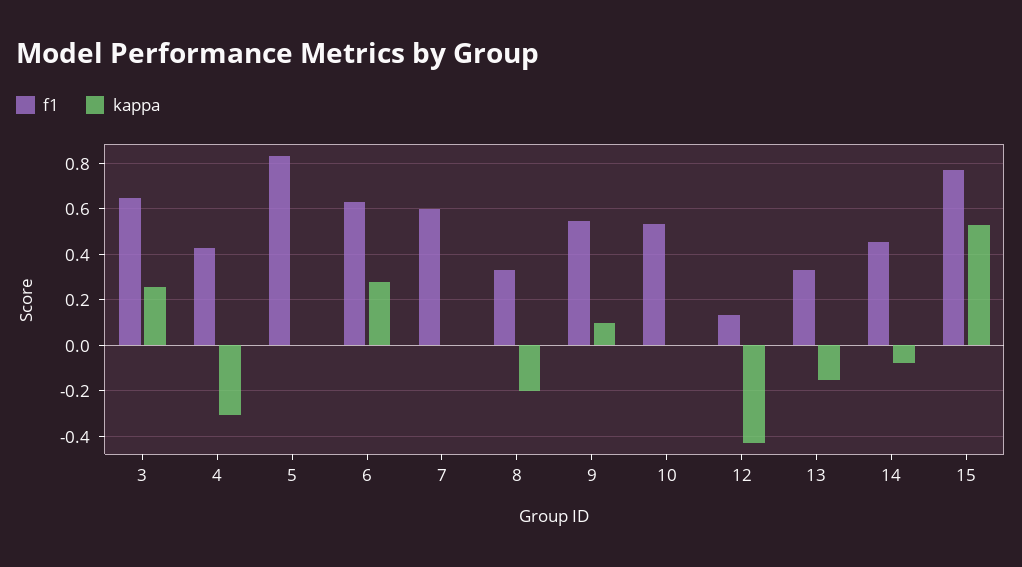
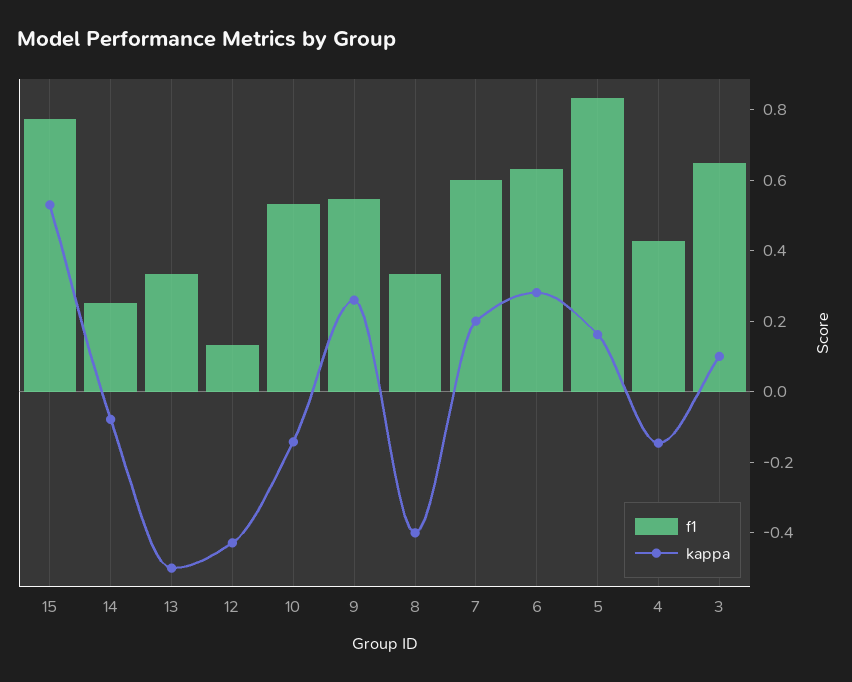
  {
    "f1": {
      "3": 0.65,
      "4": 0.45,
      "5": 0.85,
      "6": 0.65,
      "7": 0.6,
      "8": 0.35,
      "9": 0.55,
      "10": 0.55,
      "12": 0.15,
      "13": 0.35,
-     "14": 0.45,
+     "14": 0.25,
      "15": 0.75
    },
    "kappa": {
-     "3": 0.25,
+     "3": 0.1,
-     "4": -0.3,
+     "4": -0.15,
-     "5": 0,
+     "5": 0.15,
      "6": 0.3,
-     "7": 0,
+     "7": 0.2,
-     "8": -0.2,
+     "8": -0.4,
-     "9": 0.1,
+     "9": 0.25,
-     "10": 0,
+     "10": -0.15,
      "12": -0.45,
-     "13": -0.15,
+     "13": -0.5,
      "14": -0.1,
      "15": 0.55
    }
  }

